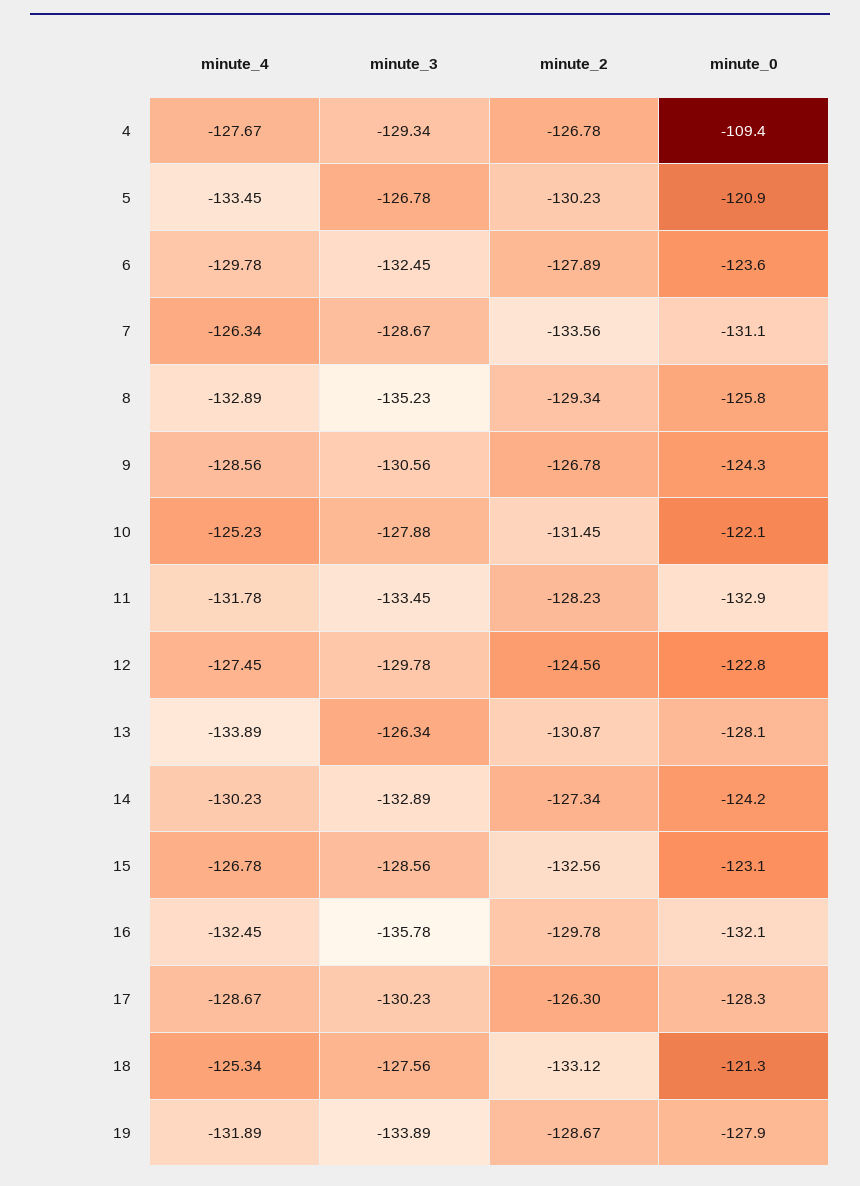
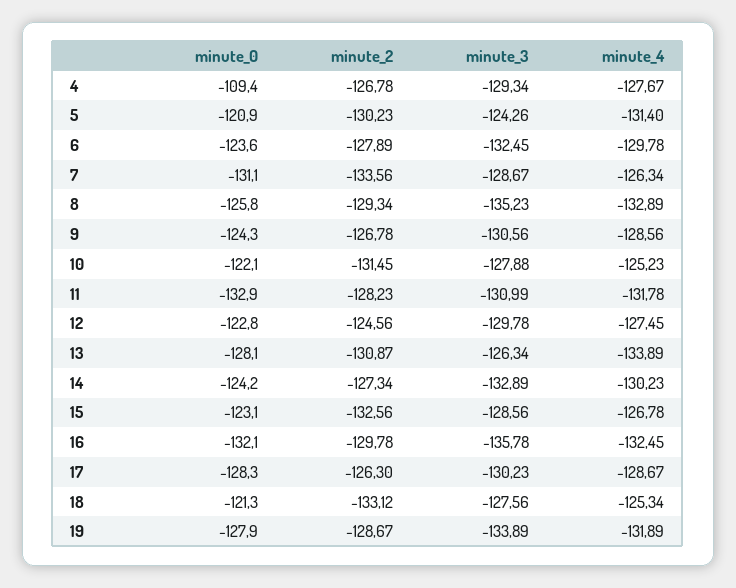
  {
    "minute_4": {
      "4": -127.67,
-     "5": -133.45,
+     "5": -131.4,
      "6": -129.78,
      "7": -126.34,
      "8": -132.89,
      "9": -128.56,
      "10": -125.23,
      "11": -131.78,
      "12": -127.45,
      "13": -133.89,
      "14": -130.23,
      "15": -126.78,
      "16": -132.45,
      "17": -128.67,
      "18": -125.34,
      "19": -131.89
    },
    "minute_3": {
      "4": -129.34,
-     "5": -126.78,
+     "5": -124.26,
      "6": -132.45,
      "7": -128.67,
      "8": -135.23,
      "9": -130.56,
      "10": -127.88,
-     "11": -133.45,
+     "11": -130.99,
      "12": -129.78,
      "13": -126.34,
      "14": -132.89,
      "15": -128.56,
      "16": -135.78,
      "17": -130.23,
      "18": -127.56,
      "19": -133.89
    },
    "minute_2": {
      "4": -126.78,
      "5": -130.23,
      "6": -127.89,
      "7": -133.56,
      "8": -129.34,
      "9": -126.78,
      "10": -131.45,
      "11": -128.23,
      "12": -124.56,
      "13": -130.87,
      "14": -127.34,
      "15": -132.56,
      "16": -129.78,
      "17": -126.3,
      "18": -133.12,
      "19": -128.67
    },
    "minute_0": {
      "4": -109.4,
      "5": -120.9,
      "6": -123.6,
      "7": -131.1,
      "8": -125.8,
      "9": -124.3,
      "10": -122.1,
      "11": -132.9,
      "12": -122.8,
      "13": -128.1,
      "14": -124.2,
      "15": -123.1,
      "16": -132.1,
      "17": -128.3,
      "18": -121.3,
      "19": -127.9
    }
  }

